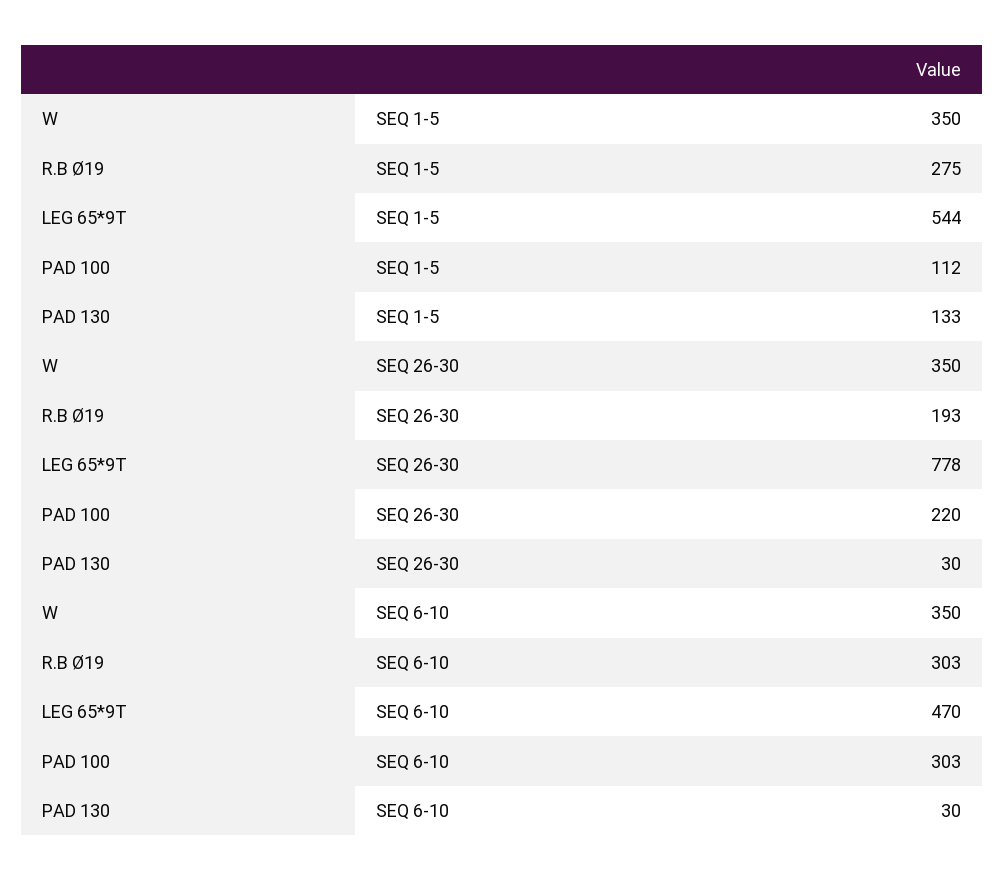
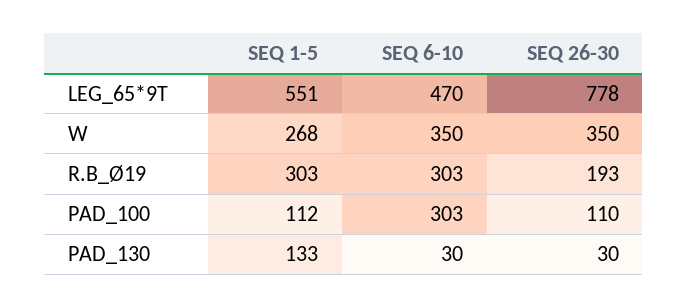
  {
    "W": {
-     "SEQ 1-5": 350,
+     "SEQ 1-5": 268,
      "SEQ 26-30": 350,
      "SEQ 6-10": 350
    },
    "R.B Ø19": {
-     "SEQ 1-5": 275,
+     "SEQ 1-5": 303,
      "SEQ 26-30": 193,
      "SEQ 6-10": 303
    },
    "LEG 65*9T": {
-     "SEQ 1-5": 544,
+     "SEQ 1-5": 551,
      "SEQ 26-30": 778,
      "SEQ 6-10": 470
    },
    "PAD 100": {
      "SEQ 1-5": 112,
-     "SEQ 26-30": 220,
+     "SEQ 26-30": 110,
      "SEQ 6-10": 303
    },
    "PAD 130": {
      "SEQ 1-5": 133,
      "SEQ 26-30": 30,
      "SEQ 6-10": 30
    }
  }

